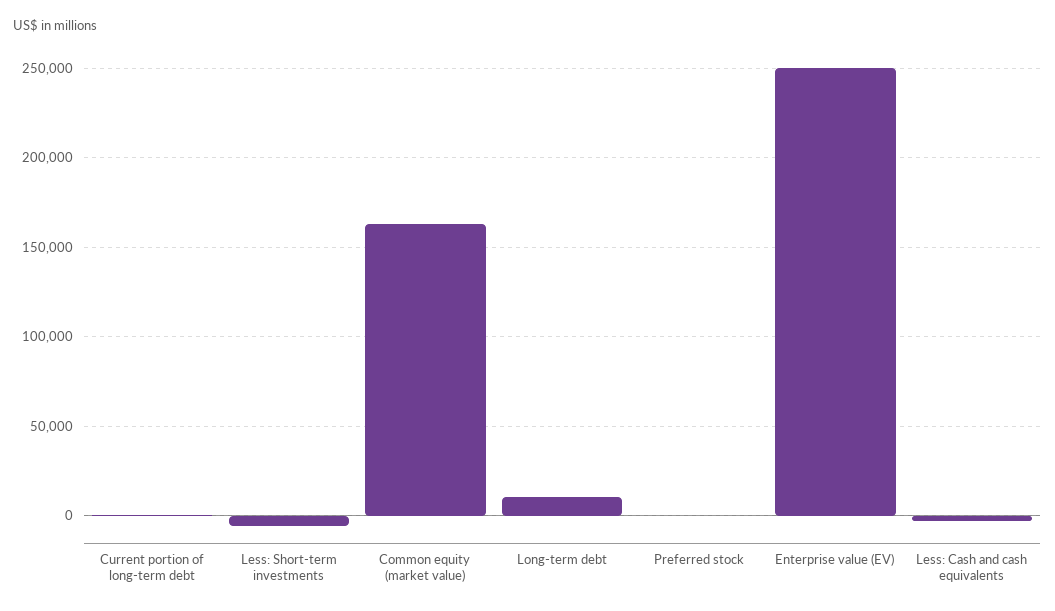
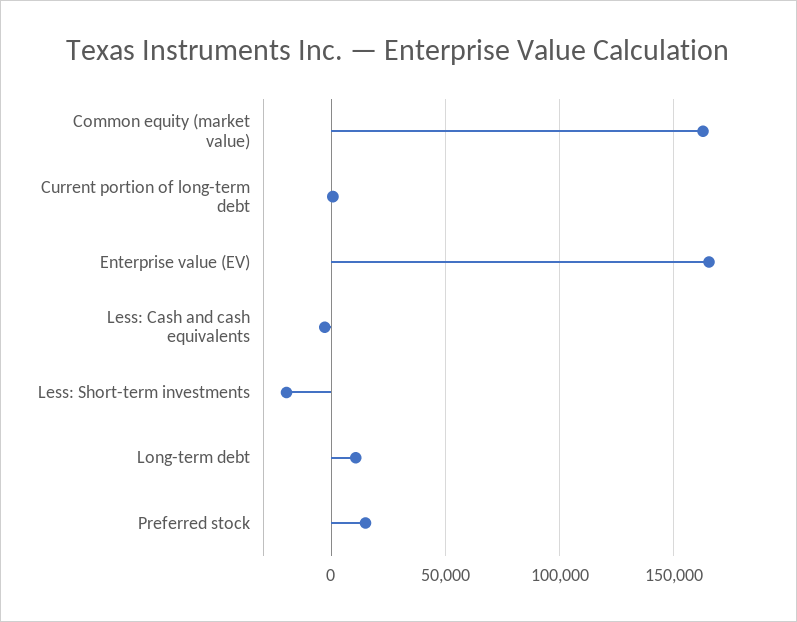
  {
    "Current portion of long-term debt": 0,
-   "Less: Short-term investments": -5000,
+   "Less: Short-term investments": -20000,
    "Common equity (market value)": 165000,
    "Long-term debt": 10000,
-   "Preferred stock": 0,
+   "Preferred stock": 15000,
-   "Enterprise value (EV)": 250000,
+   "Enterprise value (EV)": 165000,
    "Less: Cash and cash equivalents": -5000
  }

